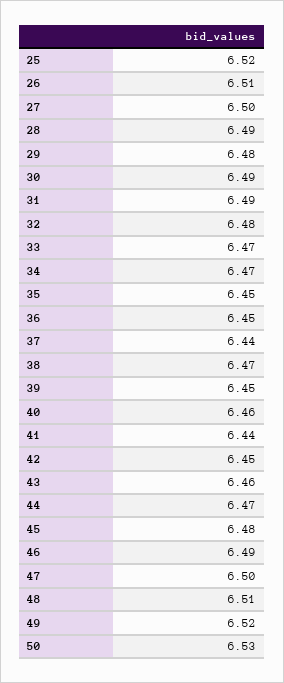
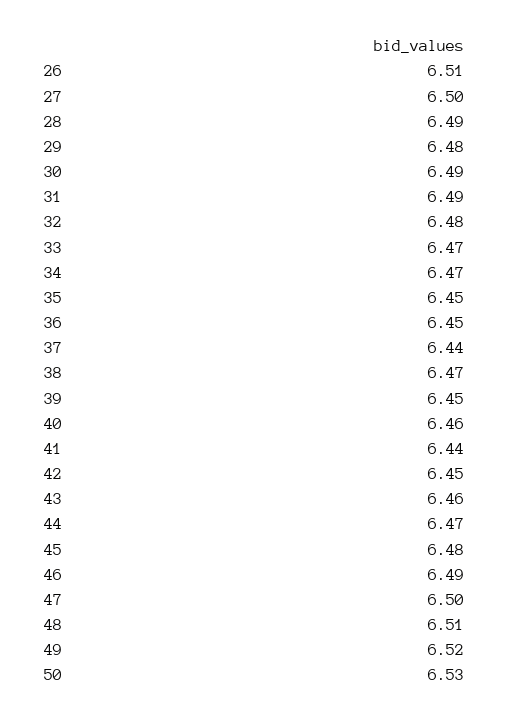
  {
-   "25": 6.52,
    "26": 6.51,
    "27": 6.5,
    "28": 6.49,
    "29": 6.48,
    "30": 6.49,
    "31": 6.49,
    "32": 6.48,
    "33": 6.47,
    "34": 6.47,
    "35": 6.45,
    "36": 6.45,
    "37": 6.44,
    "38": 6.47,
    "39": 6.45,
    "40": 6.46,
    "41": 6.44,
    "42": 6.45,
    "43": 6.46,
    "44": 6.47,
    "45": 6.48,
    "46": 6.49,
    "47": 6.5,
    "48": 6.51,
    "49": 6.52,
    "50": 6.53
  }

